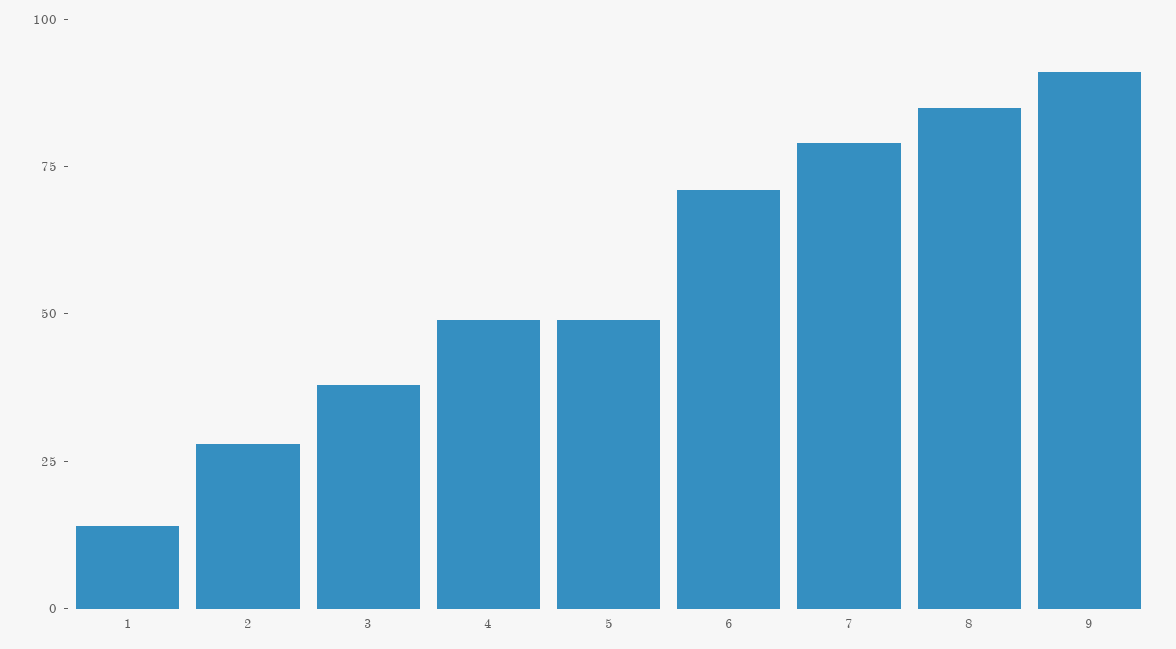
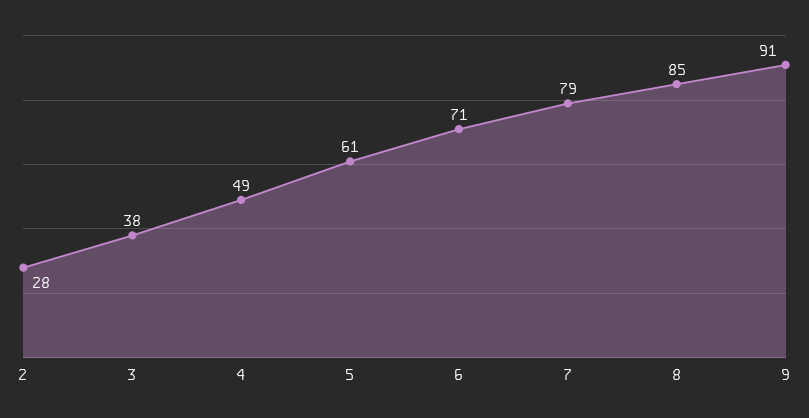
  {
-   "1": 15,
    "2": 28,
    "3": 38,
    "4": 49,
-   "5": 50,
+   "5": 61,
    "6": 71,
    "7": 79,
    "8": 85,
    "9": 91
  }

